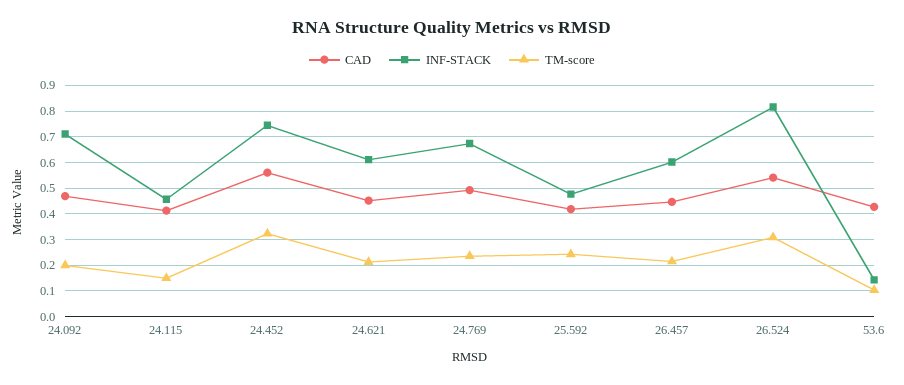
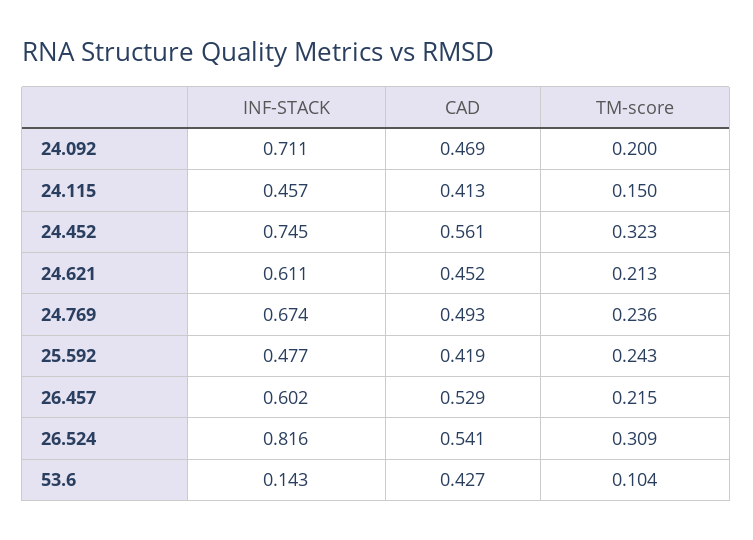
  {
    "CAD": {
      "24.092": 0.469,
      "24.115": 0.413,
      "24.452": 0.561,
      "24.621": 0.452,
      "24.769": 0.493,
      "25.592": 0.419,
-     "26.457": 0.45,
+     "26.457": 0.529,
      "26.524": 0.541,
      "53.6": 0.427
    },
    "INF-STACK": {
      "24.092": 0.711,
      "24.115": 0.457,
      "24.452": 0.745,
      "24.621": 0.611,
      "24.769": 0.674,
      "25.592": 0.477,
      "26.457": 0.602,
      "26.524": 0.816,
      "53.6": 0.143
    },
    "TM-score": {
      "24.092": 0.2,
      "24.115": 0.15,
      "24.452": 0.323,
      "24.621": 0.213,
      "24.769": 0.236,
      "25.592": 0.243,
      "26.457": 0.215,
      "26.524": 0.309,
      "53.6": 0.104
    }
  }

